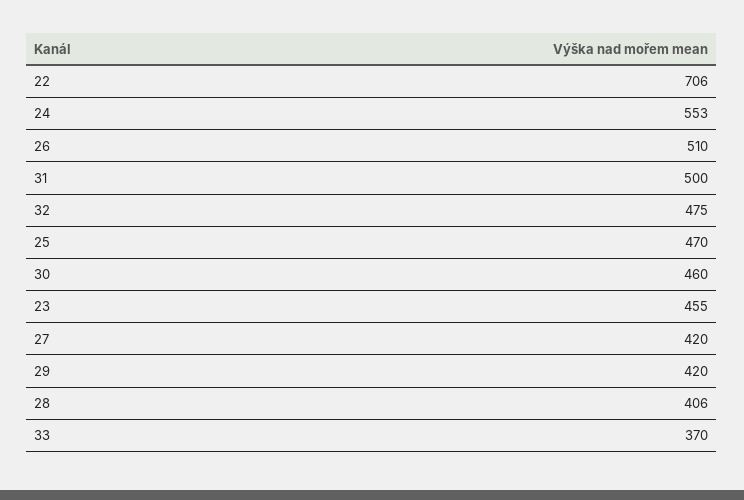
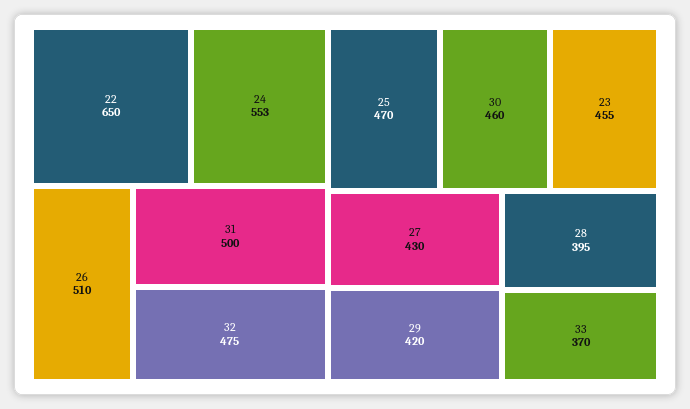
  {
-   "22": 706,
+   "22": 650,
    "24": 553,
    "26": 510,
    "31": 500,
    "32": 475,
    "25": 470,
    "30": 460,
    "23": 455,
-   "27": 420,
+   "27": 430,
    "29": 420,
-   "28": 406,
+   "28": 395,
    "33": 370
  }

